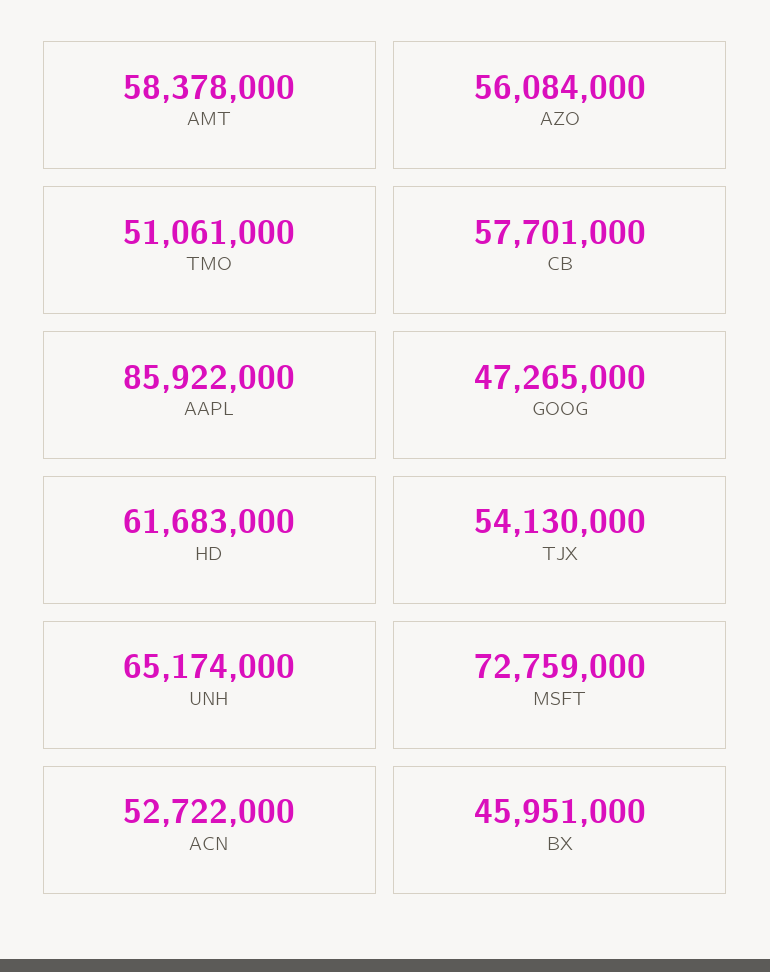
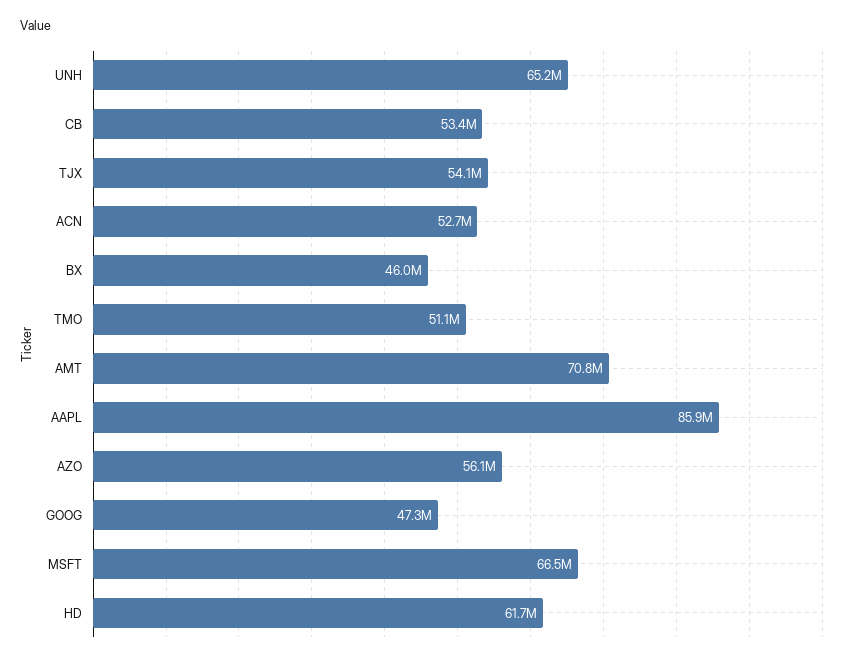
  {
-   "AMT": 58378000,
+   "AMT": 70800000,
    "AZO": 56084000,
    "TMO": 51061000,
-   "CB": 57701000,
+   "CB": 53400000,
    "AAPL": 85922000,
    "GOOG": 47265000,
    "HD": 61683000,
    "TJX": 54130000,
    "UNH": 65174000,
-   "MSFT": 72759000,
+   "MSFT": 66500000,
    "ACN": 52722000,
    "BX": 45951000
  }

